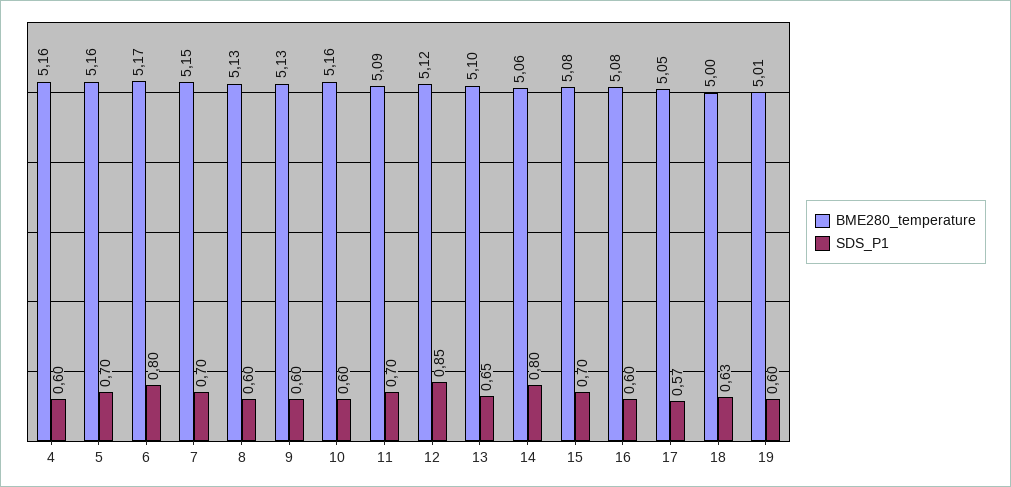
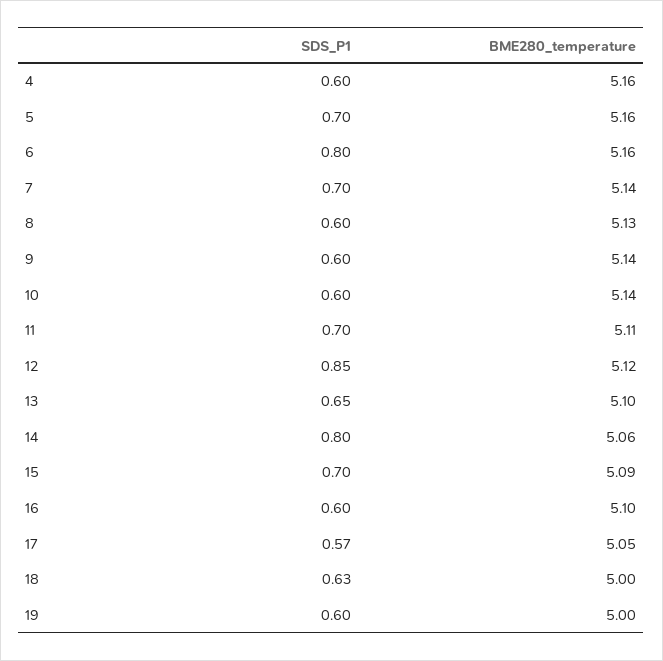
  {
    "BME280_temperature": {
      "4": 5.16,
      "5": 5.16,
-     "6": 5.17,
+     "6": 5.16,
-     "7": 5.15,
+     "7": 5.14,
      "8": 5.13,
-     "9": 5.13,
+     "9": 5.14,
-     "10": 5.16,
+     "10": 5.14,
-     "11": 5.09,
+     "11": 5.11,
      "12": 5.12,
      "13": 5.1,
      "14": 5.06,
-     "15": 5.08,
+     "15": 5.09,
-     "16": 5.08,
+     "16": 5.1,
      "17": 5.05,
      "18": 5,
-     "19": 5.01
+     "19": 5
    },
    "SDS_P1": {
      "4": 0.6,
      "5": 0.7,
      "6": 0.8,
      "7": 0.7,
      "8": 0.6,
      "9": 0.6,
      "10": 0.6,
      "11": 0.7,
      "12": 0.85,
      "13": 0.65,
      "14": 0.8,
      "15": 0.7,
      "16": 0.6,
      "17": 0.57,
      "18": 0.63,
      "19": 0.6
    }
  }

